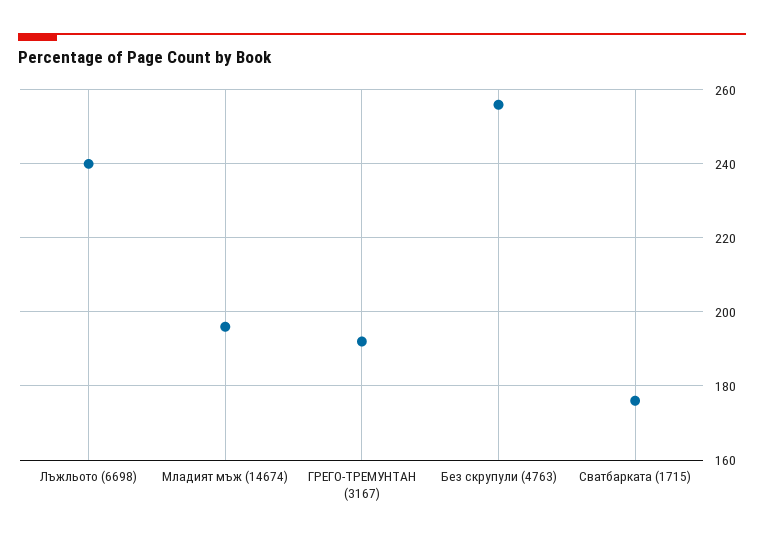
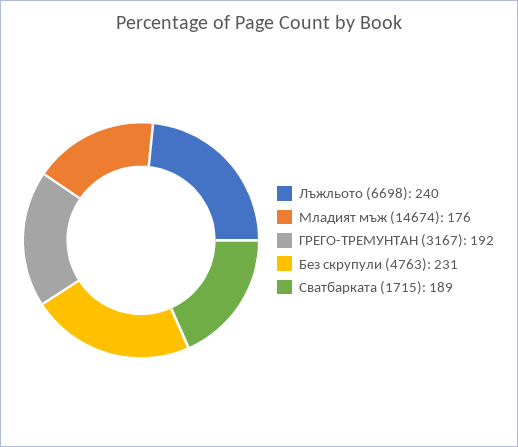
  {
    "Лъжльото (6698)": 240,
-   "Младият мъж (14674)": 195,
+   "Младият мъж (14674)": 176,
    "ГРЕГО-ТРЕМУНТАН (3167)": 192,
-   "Без скрупули (4763)": 255,
+   "Без скрупули (4763)": 231,
-   "Сватбарката (1715)": 175
+   "Сватбарката (1715)": 189
  }

